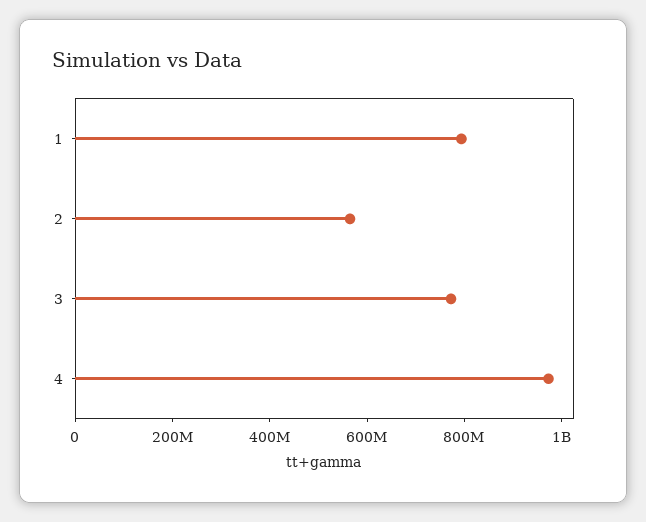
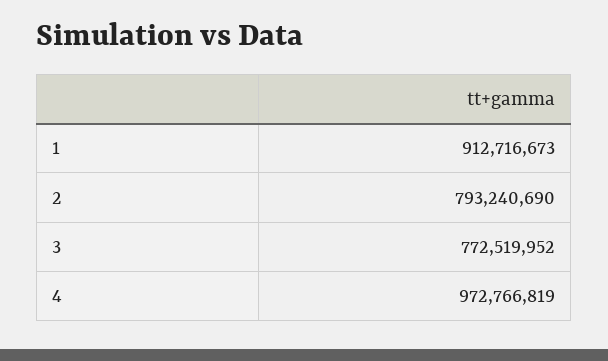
  {
-   "1": 800000000,
+   "1": 912716673,
-   "2": 550000000,
+   "2": 793240690,
    "3": 772519952,
    "4": 972766819
  }

